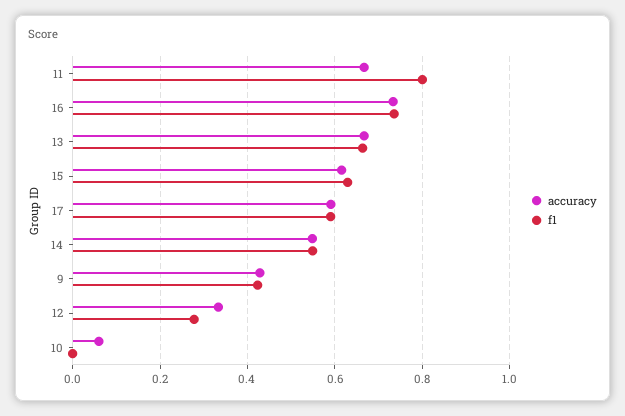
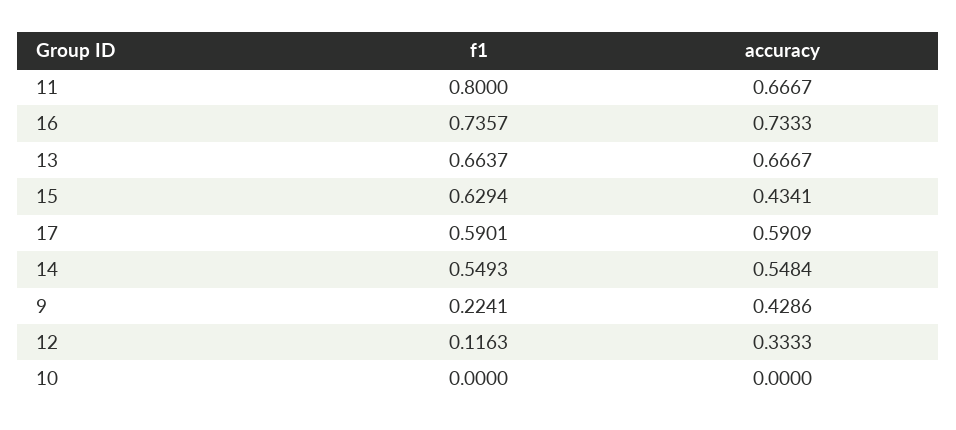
  {
    "accuracy": {
      "11": 0.6667,
      "16": 0.7333,
      "13": 0.6667,
-     "15": 0.62,
+     "15": 0.4341,
      "17": 0.5909,
      "14": 0.5484,
      "9": 0.4286,
      "12": 0.3333,
-     "10": 0.06
+     "10": 0
    },
    "f1": {
      "11": 0.8,
      "16": 0.7357,
      "13": 0.6637,
      "15": 0.6294,
      "17": 0.5901,
      "14": 0.5493,
-     "9": 0.42,
+     "9": 0.2241,
-     "12": 0.28,
+     "12": 0.1163,
      "10": 0
    }
  }

